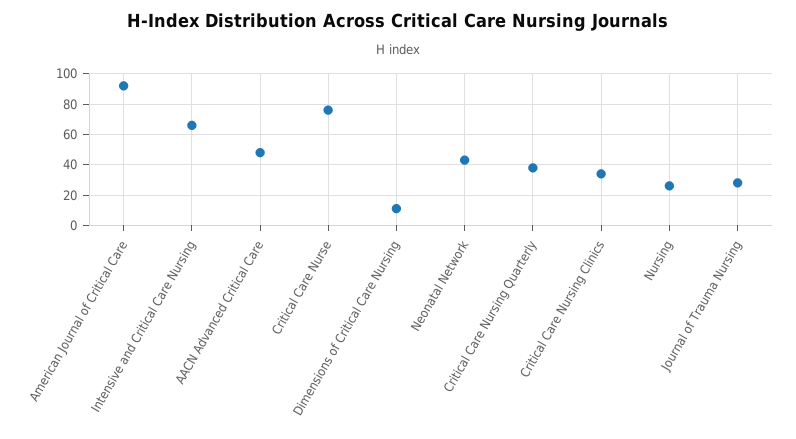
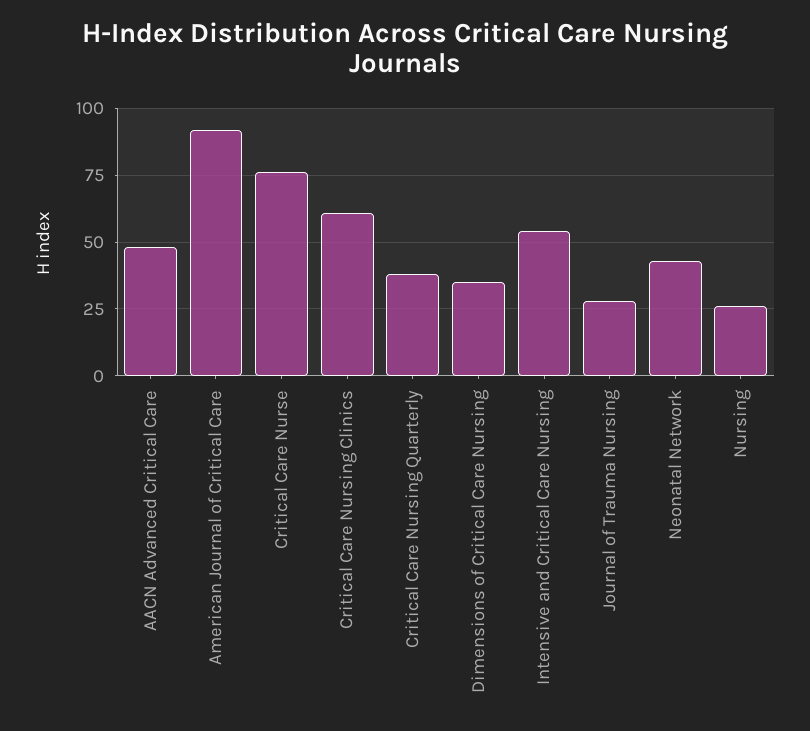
  {
    "American Journal of Critical Care": 90,
-   "Intensive and Critical Care Nursing": 65,
+   "Intensive and Critical Care Nursing": 55,
    "AACN Advanced Critical Care": 50,
    "Critical Care Nurse": 75,
-   "Dimensions of Critical Care Nursing": 10,
+   "Dimensions of Critical Care Nursing": 35,
    "Neonatal Network": 45,
    "Critical Care Nursing Quarterly": 40,
-   "Critical Care Nursing Clinics": 35,
+   "Critical Care Nursing Clinics": 60,
    "Nursing": 25,
    "Journal of Trauma Nursing": 30
  }

